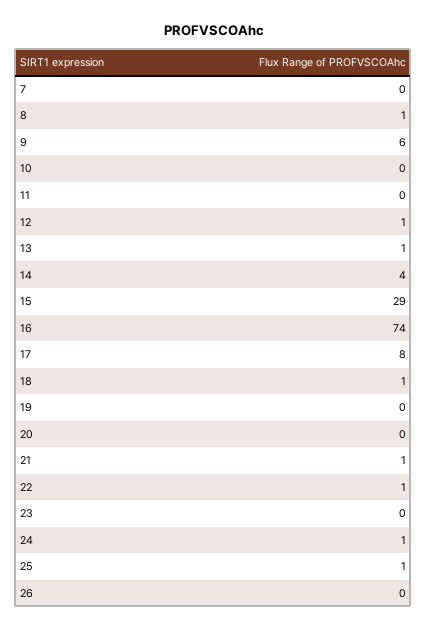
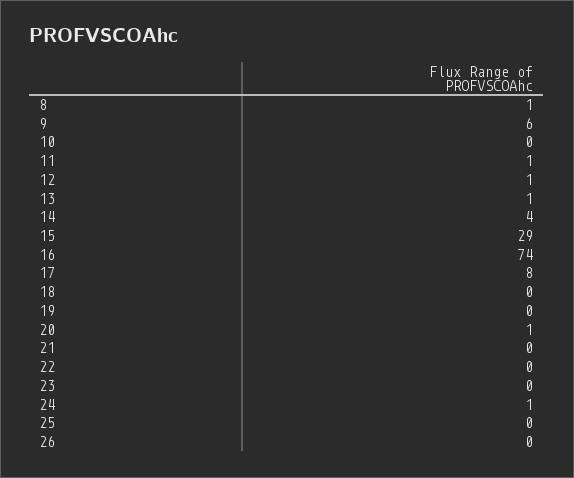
  {
-   "7": 0,
    "8": 1,
    "9": 6,
    "10": 0,
-   "11": 0,
+   "11": 1,
    "12": 1,
    "13": 1,
    "14": 4,
    "15": 29,
    "16": 74,
    "17": 8,
-   "18": 1,
+   "18": 0,
    "19": 0,
-   "20": 0,
+   "20": 1,
-   "21": 1,
+   "21": 0,
-   "22": 1,
+   "22": 0,
    "23": 0,
    "24": 1,
-   "25": 1,
+   "25": 0,
    "26": 0
  }

